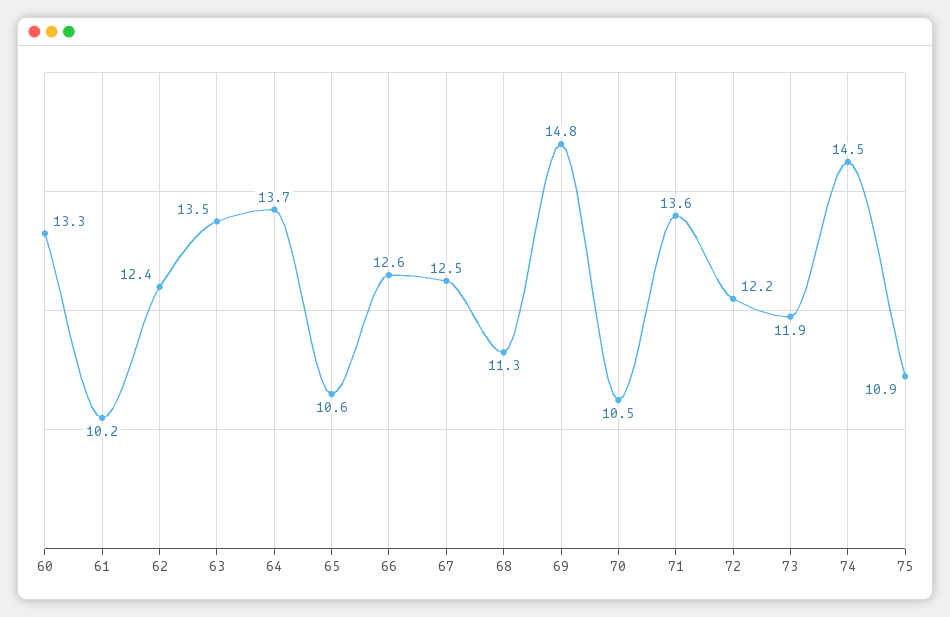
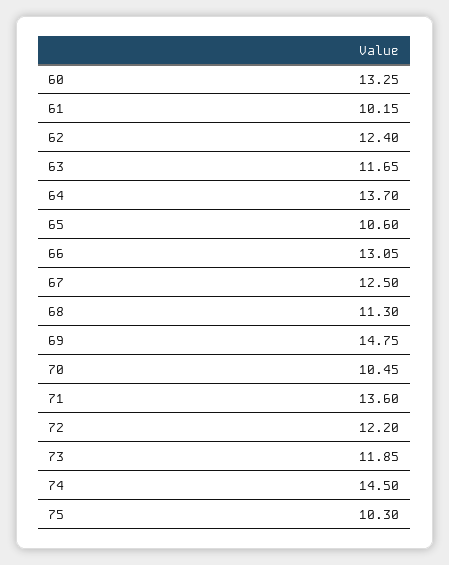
  {
    "60": 13.25,
    "61": 10.15,
    "62": 12.4,
-   "63": 13.5,
+   "63": 11.65,
    "64": 13.7,
    "65": 10.6,
-   "66": 12.6,
+   "66": 13.05,
    "67": 12.5,
    "68": 11.3,
    "69": 14.75,
    "70": 10.45,
    "71": 13.6,
    "72": 12.2,
    "73": 11.85,
    "74": 14.5,
-   "75": 10.9
+   "75": 10.3
  }

